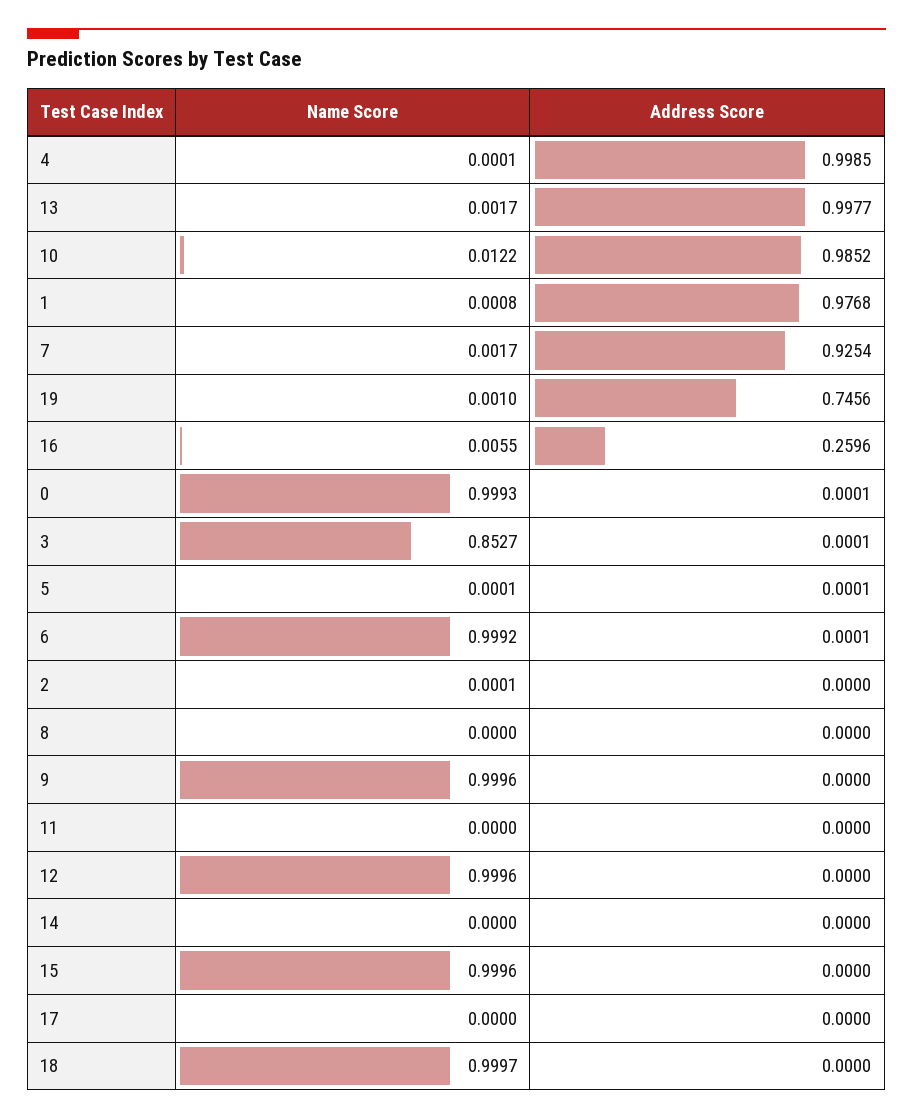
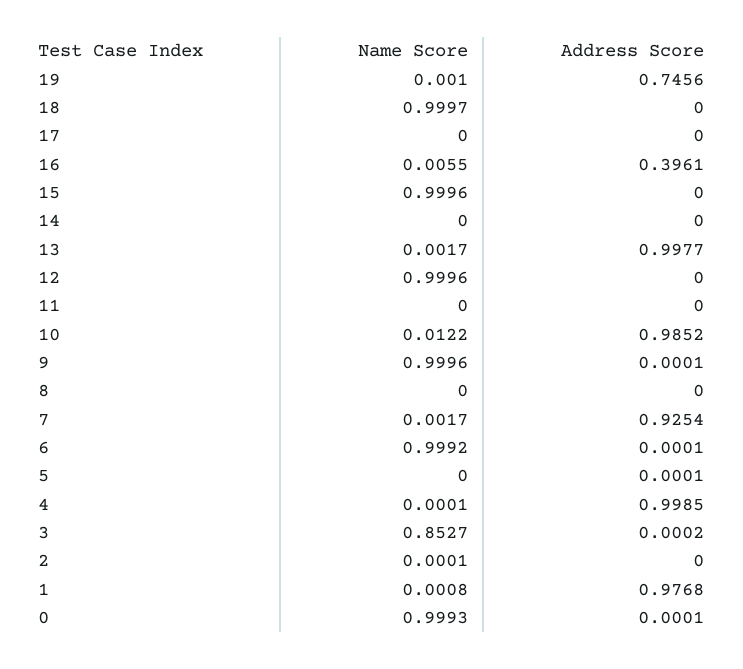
  {
    "Name Score": {
      "4": 0.0001,
      "13": 0.0017,
      "10": 0.0122,
      "1": 0.0008,
      "7": 0.0017,
      "19": 0.001,
      "16": 0.0055,
      "0": 0.9993,
      "3": 0.8527,
-     "5": 0.0001,
+     "5": 0,
      "6": 0.9992,
      "2": 0.0001,
      "8": 0,
      "9": 0.9996,
      "11": 0,
      "12": 0.9996,
      "14": 0,
      "15": 0.9996,
      "17": 0,
      "18": 0.9997
    },
    "Address Score": {
      "4": 0.9985,
      "13": 0.9977,
      "10": 0.9852,
      "1": 0.9768,
      "7": 0.9254,
      "19": 0.7456,
-     "16": 0.2596,
+     "16": 0.3961,
      "0": 0.0001,
-     "3": 0.0001,
+     "3": 0.0002,
      "5": 0.0001,
      "6": 0.0001,
      "2": 0,
      "8": 0,
-     "9": 0,
+     "9": 0.0001,
      "11": 0,
      "12": 0,
      "14": 0,
      "15": 0,
      "17": 0,
      "18": 0
    }
  }

